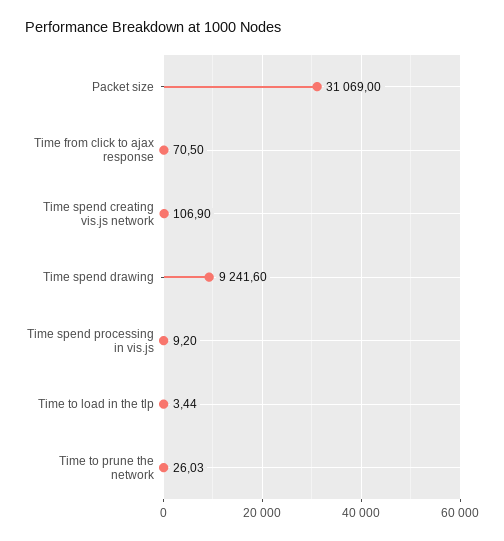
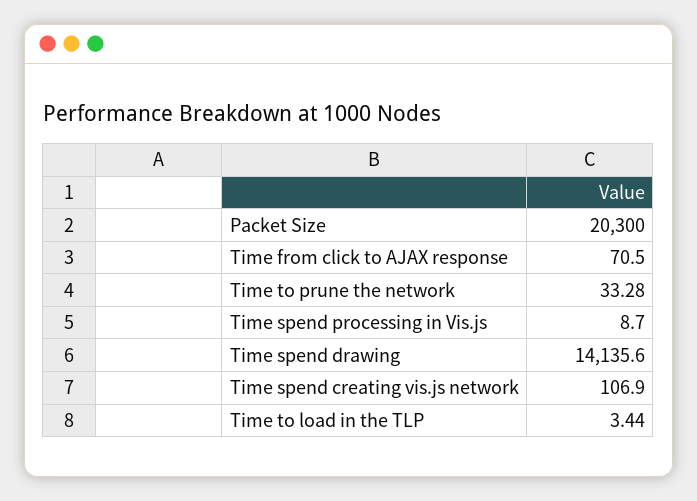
  {
-   "Packet size": 31069,
+   "Packet size": 20300,
    "Time from click to ajax response": 70.5,
    "Time spend creating vis.js network": 106.9,
-   "Time spend drawing": 9241.6,
+   "Time spend drawing": 14135.6,
-   "Time spend processing in vis.js": 9.2,
+   "Time spend processing in vis.js": 8.7,
    "Time to load in the tlp": 3.44,
-   "Time to prune the network": 26.03
+   "Time to prune the network": 33.28
  }

